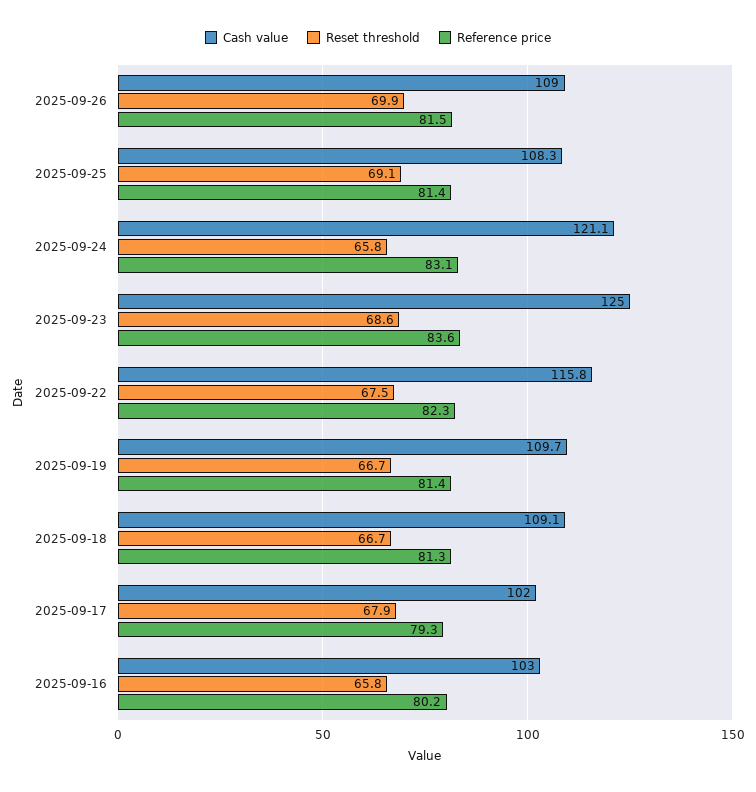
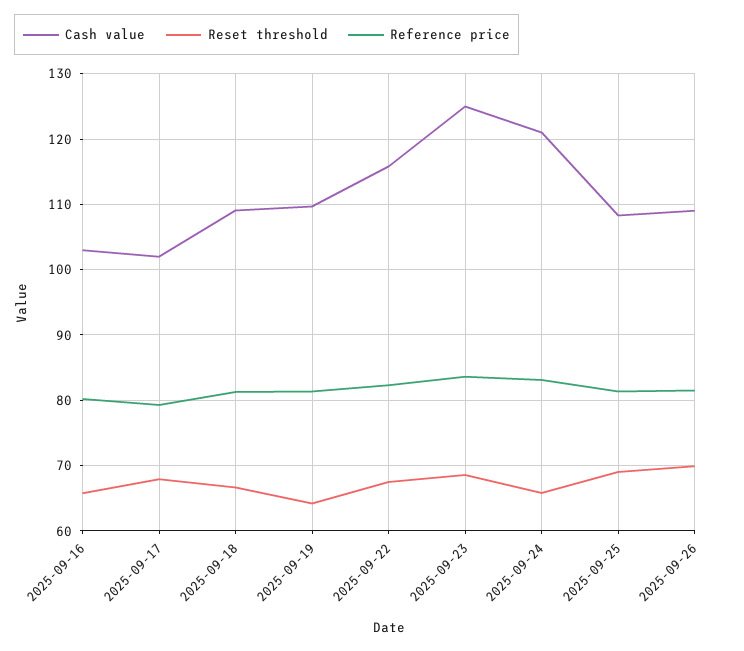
  {
    "Cash value": {
      "2025-09-26": 109,
      "2025-09-25": 108.3,
      "2025-09-24": 121.1,
      "2025-09-23": 125,
      "2025-09-22": 115.8,
      "2025-09-19": 109.7,
      "2025-09-18": 109.1,
      "2025-09-17": 102,
      "2025-09-16": 103
    },
    "Reset threshold": {
      "2025-09-26": 69.9,
      "2025-09-25": 69.1,
      "2025-09-24": 65.8,
      "2025-09-23": 68.6,
      "2025-09-22": 67.5,
-     "2025-09-19": 66.7,
+     "2025-09-19": 64,
      "2025-09-18": 66.7,
      "2025-09-17": 67.9,
      "2025-09-16": 65.8
    },
    "Reference price": {
      "2025-09-26": 81.5,
      "2025-09-25": 81.4,
      "2025-09-24": 83.1,
      "2025-09-23": 83.6,
      "2025-09-22": 82.3,
      "2025-09-19": 81.4,
      "2025-09-18": 81.3,
      "2025-09-17": 79.3,
      "2025-09-16": 80.2
    }
  }

